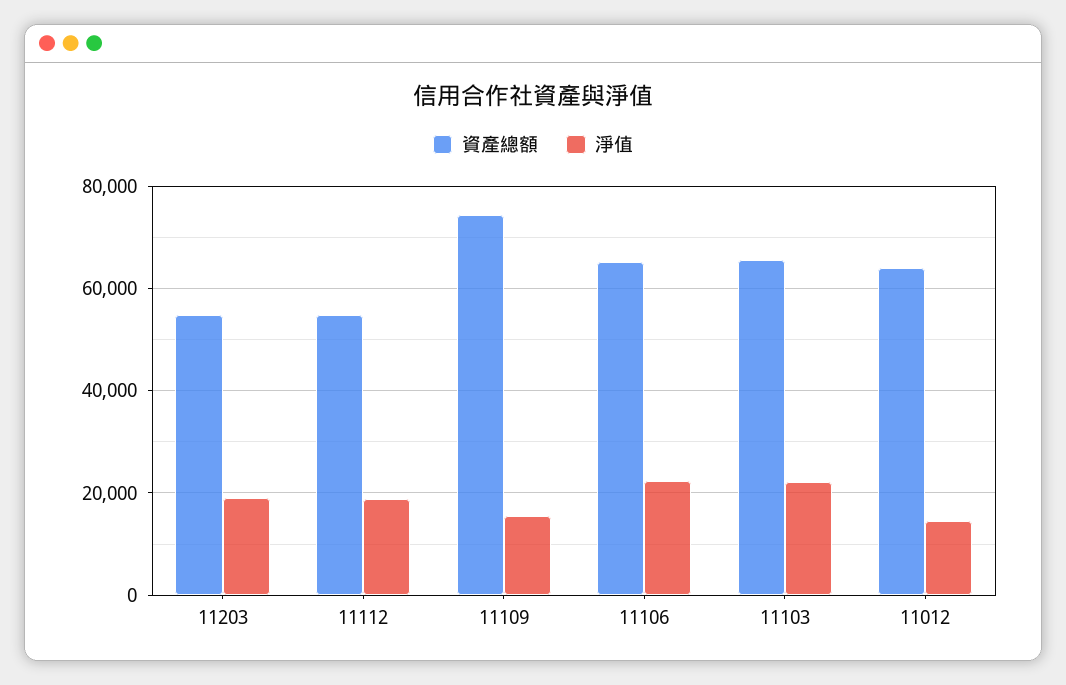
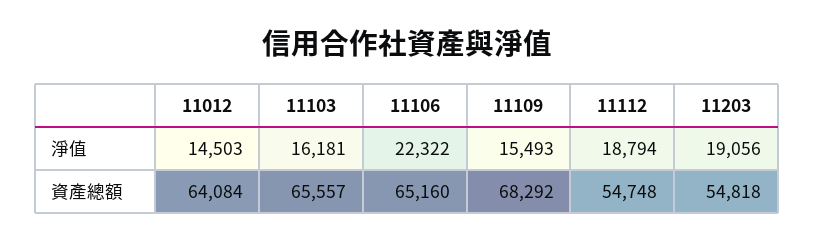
  {
    "資產總額": {
      "11203": 54818,
      "11112": 54748,
-     "11109": 74000,
+     "11109": 68292,
      "11106": 65160,
      "11103": 65557,
      "11012": 64084
    },
    "淨值": {
      "11203": 19056,
      "11112": 18794,
      "11109": 15493,
      "11106": 22322,
-     "11103": 22000,
+     "11103": 16181,
      "11012": 14503
    }
  }

